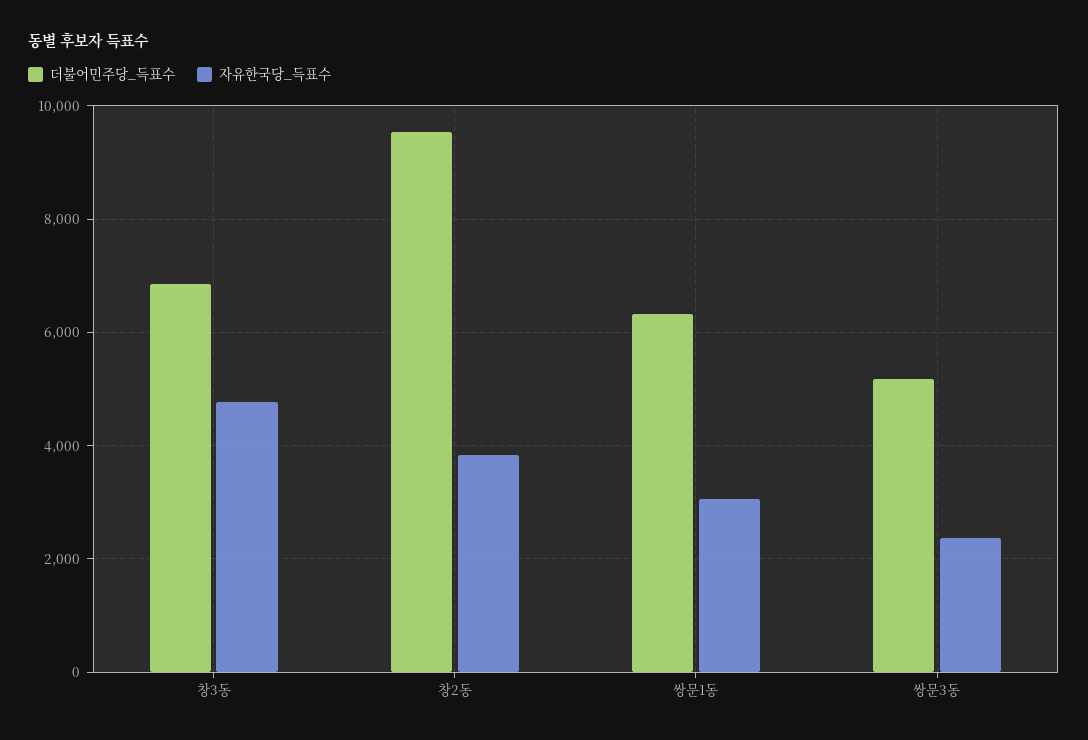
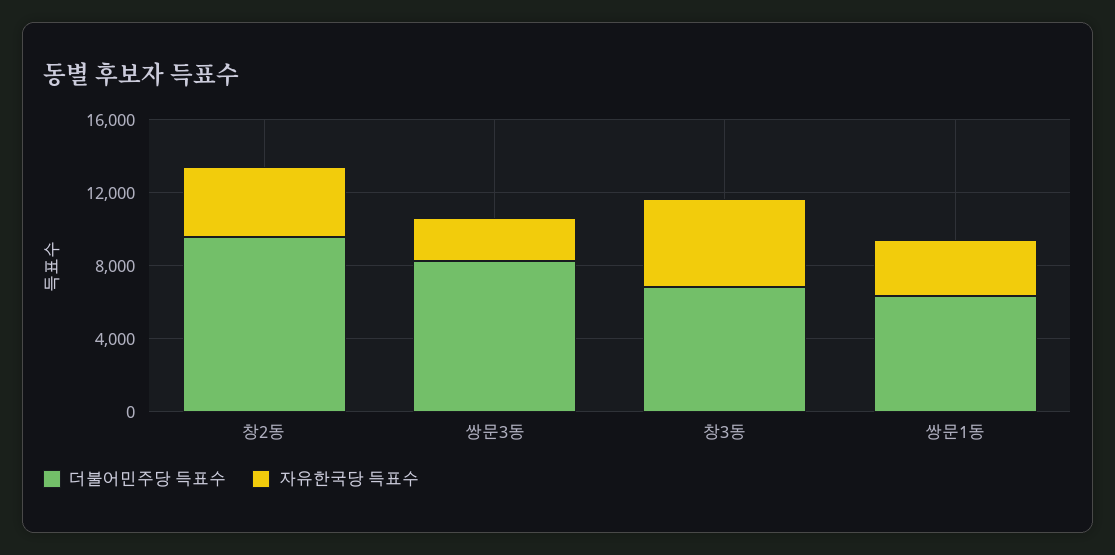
  {
    "더불어민주당_득표수": {
      "창3동": 6800,
      "창2동": 9600,
      "쌍문1동": 6400,
-     "쌍문3동": 5200
+     "쌍문3동": 8000
    },
    "자유한국당_득표수": {
      "창3동": 4800,
      "창2동": 3800,
      "쌍문1동": 3000,
      "쌍문3동": 2400
    }
  }

